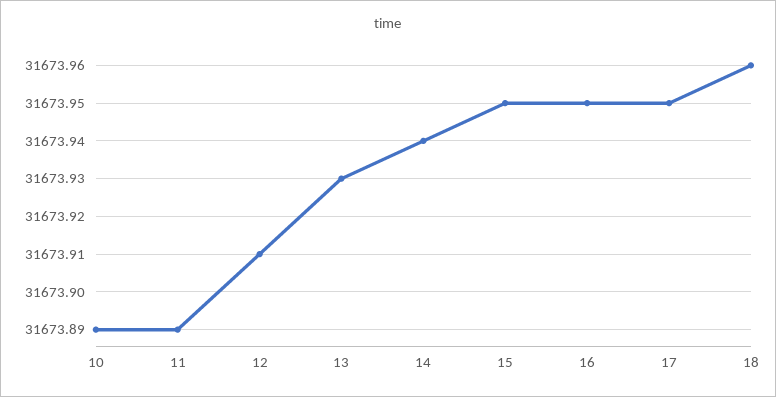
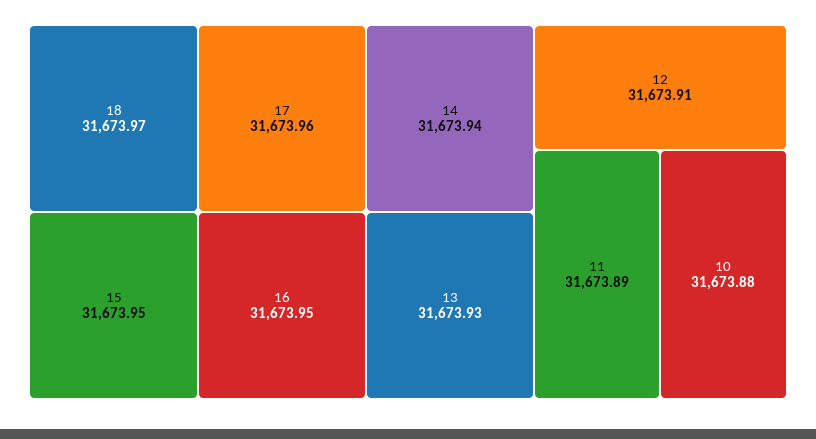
  {
-   "10": 31673.89,
+   "10": 31673.88,
    "11": 31673.89,
    "12": 31673.91,
    "13": 31673.93,
    "14": 31673.94,
    "15": 31673.95,
    "16": 31673.95,
-   "17": 31673.95,
+   "17": 31673.96,
-   "18": 31673.96
+   "18": 31673.97
  }

